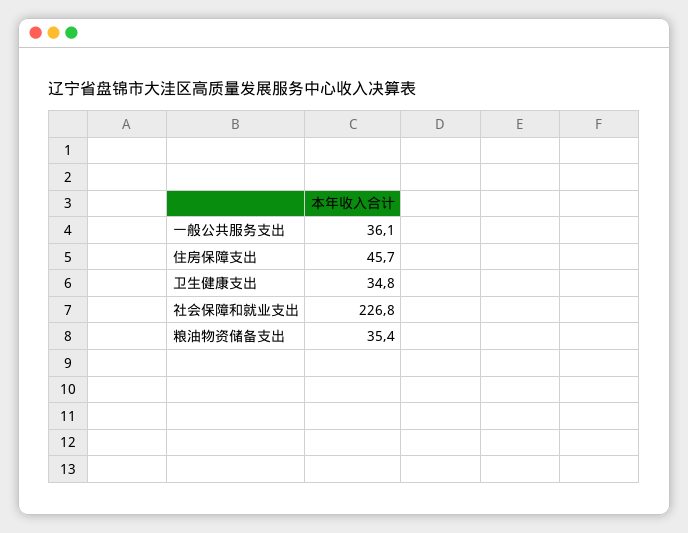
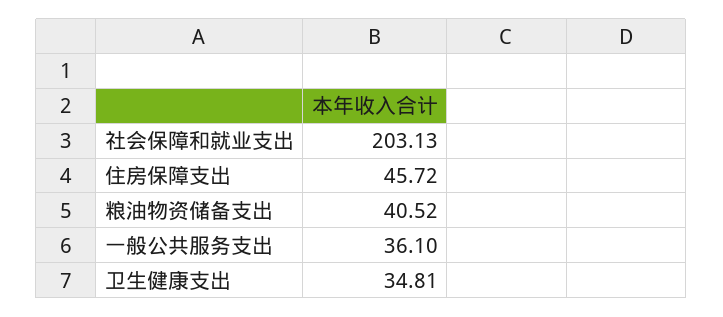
  {
    "一般公共服务支出": 36.1,
    "住房保障支出": 45.72,
    "卫生健康支出": 34.81,
-   "社会保障和就业支出": 226.8,
+   "社会保障和就业支出": 203.13,
-   "粮油物资储备支出": 35.4
+   "粮油物资储备支出": 40.52
  }

